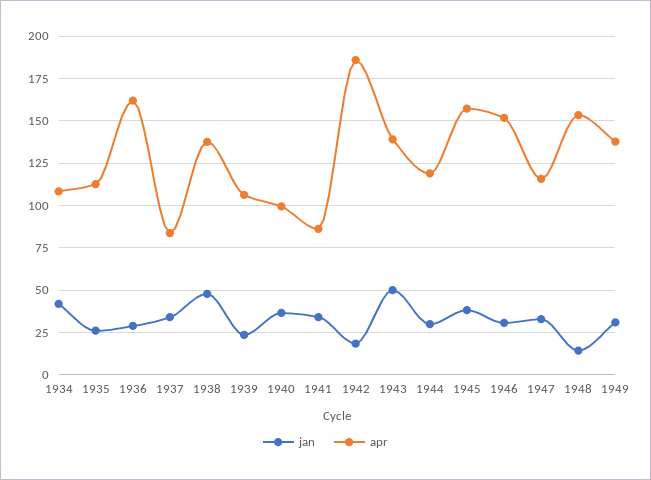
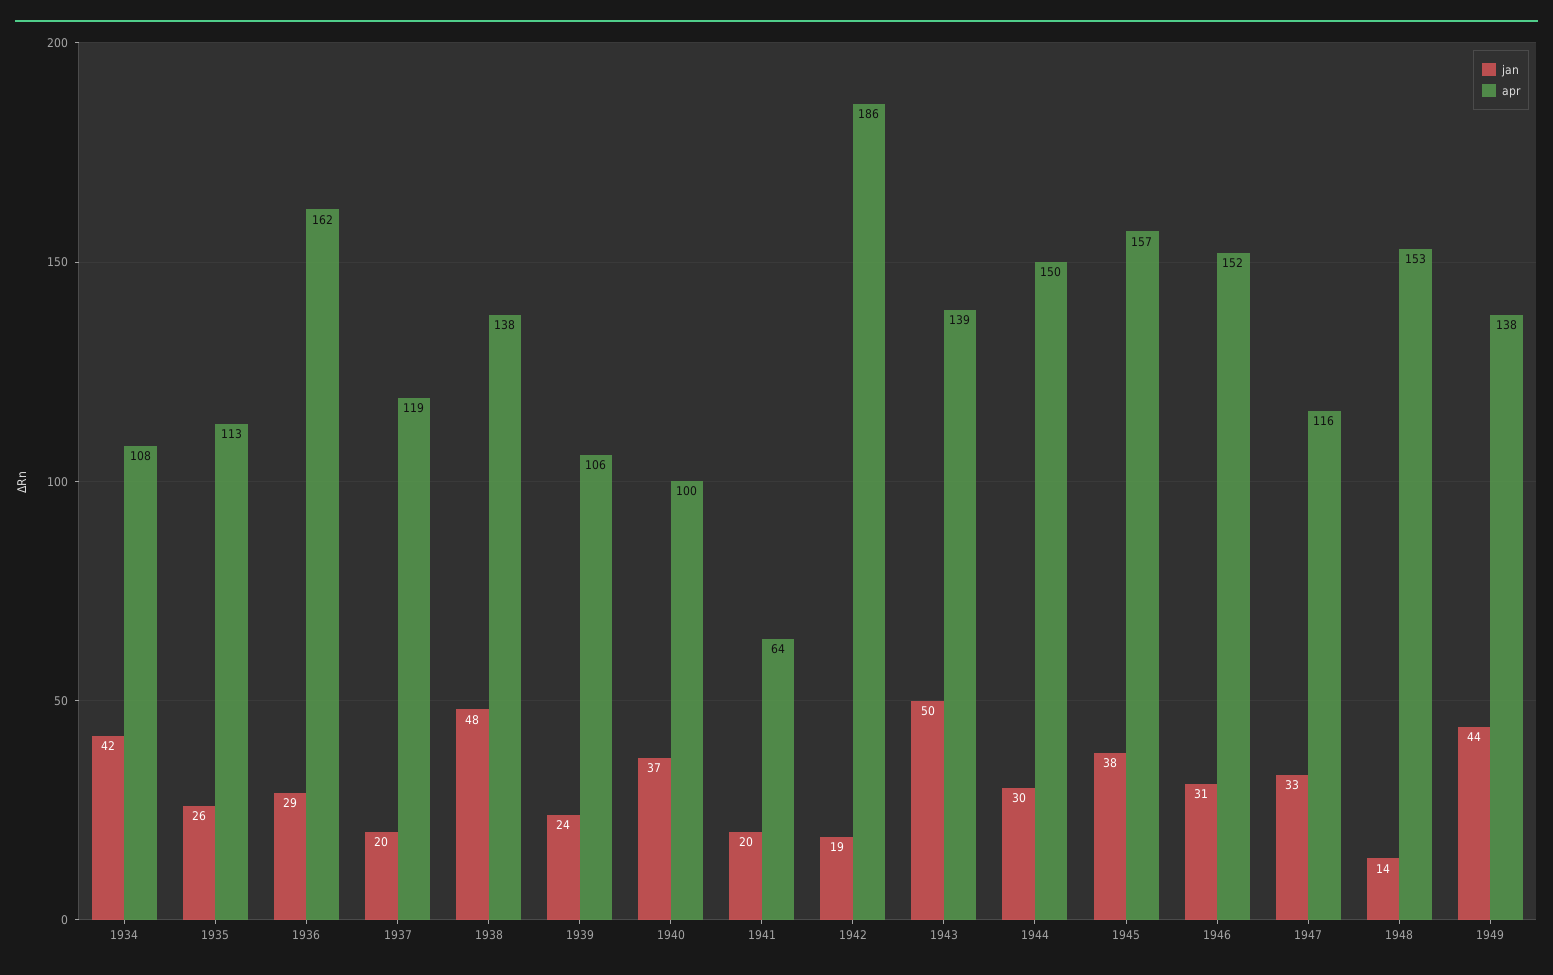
  {
    "jan": {
      "1934": 42,
      "1935": 26,
      "1936": 29,
-     "1937": 35,
+     "1937": 20,
      "1938": 48,
      "1939": 24,
      "1940": 37,
-     "1941": 35,
+     "1941": 20,
      "1942": 19,
      "1943": 50,
      "1944": 30,
      "1945": 38,
      "1946": 31,
      "1947": 33,
      "1948": 14,
-     "1949": 30
+     "1949": 44
    },
    "apr": {
      "1934": 108,
      "1935": 113,
      "1936": 162,
-     "1937": 85,
+     "1937": 119,
      "1938": 138,
      "1939": 106,
      "1940": 100,
-     "1941": 85,
+     "1941": 64,
      "1942": 186,
      "1943": 139,
-     "1944": 120,
+     "1944": 150,
      "1945": 157,
      "1946": 152,
      "1947": 116,
      "1948": 153,
      "1949": 138
    }
  }

